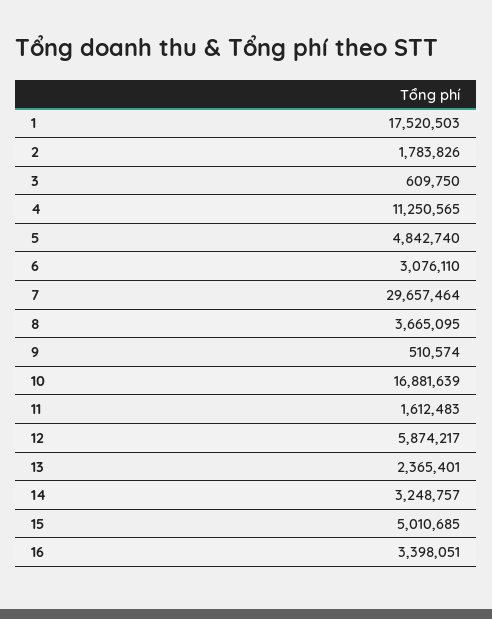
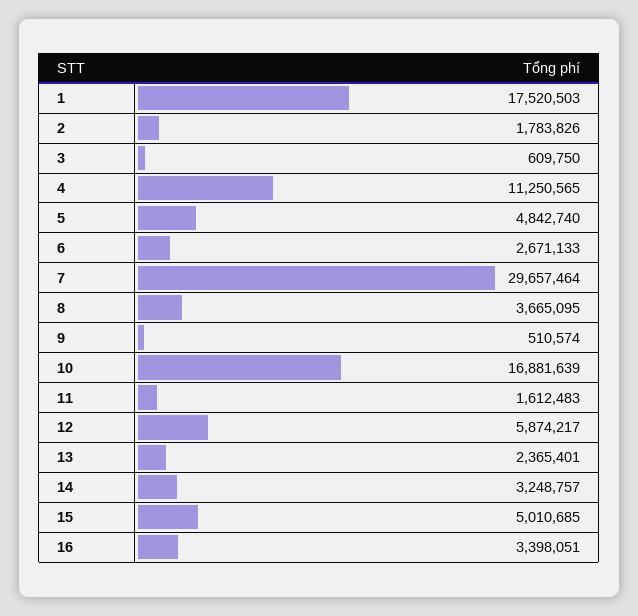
  {
    "1": 17520503,
    "2": 1783826,
    "3": 609750,
    "4": 11250565,
    "5": 4842740,
-   "6": 3076110,
+   "6": 2671133,
    "7": 29657464,
    "8": 3665095,
    "9": 510574,
    "10": 16881639,
    "11": 1612483,
    "12": 5874217,
    "13": 2365401,
    "14": 3248757,
    "15": 5010685,
    "16": 3398051
  }

